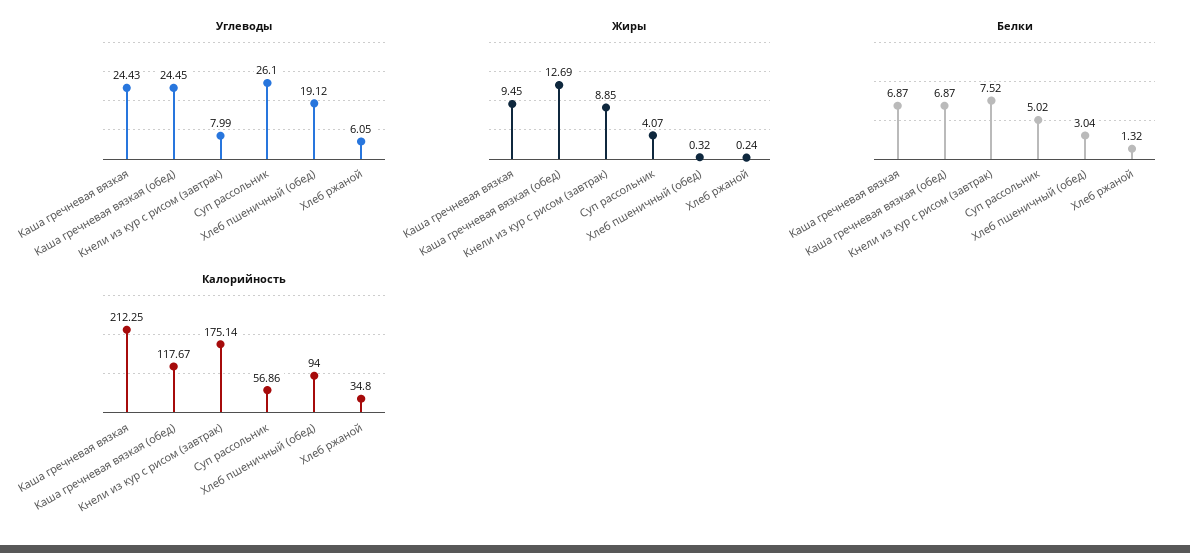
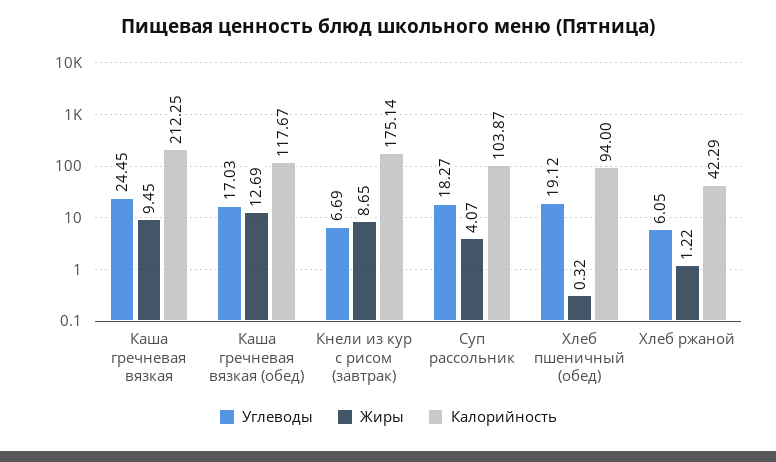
  {
    "Углеводы": {
-     "Каша гречневая вязкая": 24.43,
+     "Каша гречневая вязкая": 24.45,
-     "Каша гречневая вязкая (обед)": 24.45,
+     "Каша гречневая вязкая (обед)": 17.03,
-     "Кнели из кур с рисом (завтрак)": 7.99,
+     "Кнели из кур с рисом (завтрак)": 6.69,
-     "Суп рассольник": 26.1,
+     "Суп рассольник": 18.27,
      "Хлеб пшеничный (обед)": 19.12,
      "Хлеб ржаной": 6.05
    },
    "Жиры": {
      "Каша гречневая вязкая": 9.45,
      "Каша гречневая вязкая (обед)": 12.69,
-     "Кнели из кур с рисом (завтрак)": 8.85,
+     "Кнели из кур с рисом (завтрак)": 8.65,
      "Суп рассольник": 4.07,
      "Хлеб пшеничный (обед)": 0.32,
-     "Хлеб ржаной": 0.24
+     "Хлеб ржаной": 1.22
    },
-   "Белки": {
-     "Каша гречневая вязкая": 6.87,
-     "Каша гречневая вязкая (обед)": 6.87,
-     "Кнели из кур с рисом (завтрак)": 7.52,
-     "Суп рассольник": 5.02,
-     "Хлеб пшеничный (обед)": 3.04,
-     "Хлеб ржаной": 1.32
-   },
    "Калорийность": {
      "Каша гречневая вязкая": 212.25,
      "Каша гречневая вязкая (обед)": 117.67,
      "Кнели из кур с рисом (завтрак)": 175.14,
-     "Суп рассольник": 56.86,
+     "Суп рассольник": 103.87,
      "Хлеб пшеничный (обед)": 94,
-     "Хлеб ржаной": 34.8
+     "Хлеб ржаной": 42.29
    }
  }

